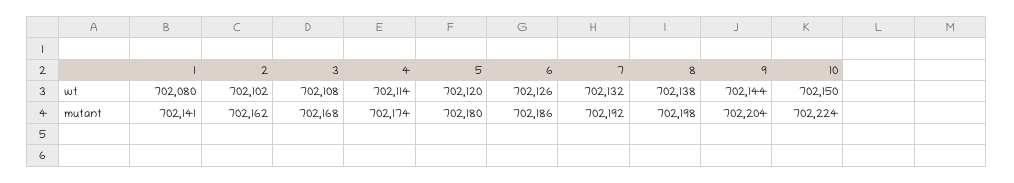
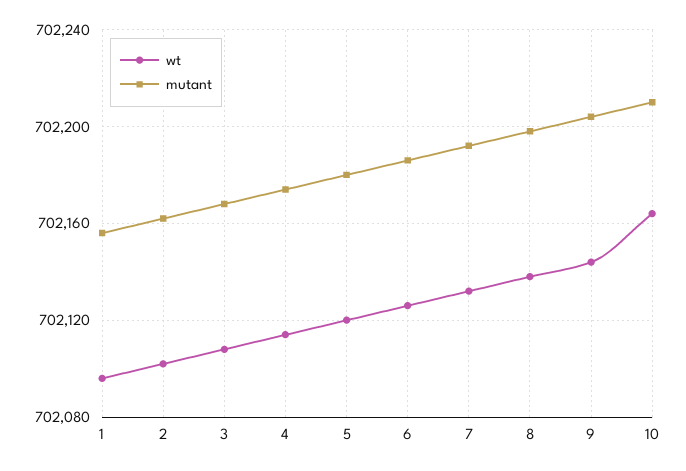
  {
    "wt": {
-     "1": 702080,
+     "1": 702095,
      "2": 702102,
      "3": 702108,
      "4": 702114,
      "5": 702120,
      "6": 702126,
      "7": 702132,
      "8": 702138,
      "9": 702144,
-     "10": 702150
+     "10": 702165
    },
    "mutant": {
-     "1": 702141,
+     "1": 702155,
      "2": 702162,
      "3": 702168,
      "4": 702174,
      "5": 702180,
      "6": 702186,
      "7": 702192,
      "8": 702198,
      "9": 702204,
-     "10": 702224
+     "10": 702210
    }
  }

